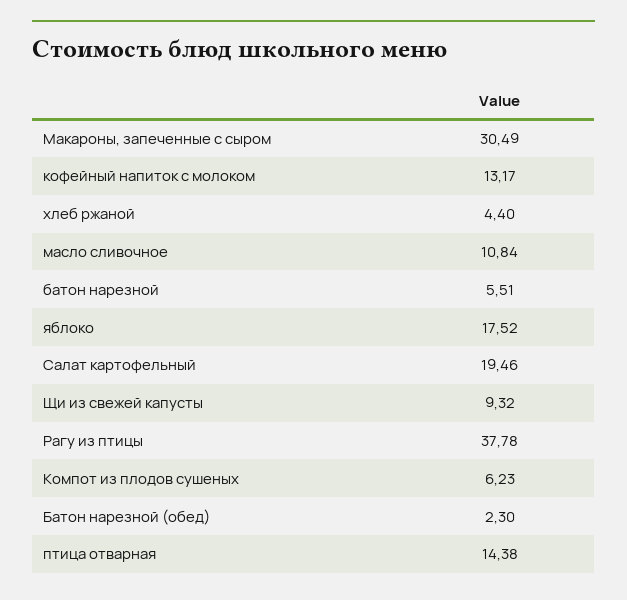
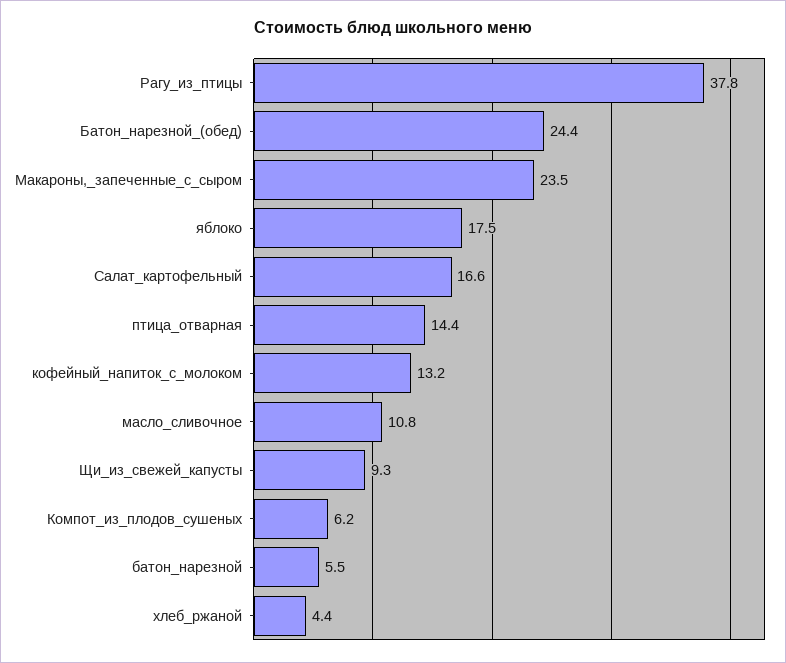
  {
-   "Макароны, запеченные с сыром": 30.49,
+   "Макароны, запеченные с сыром": 23.5,
    "кофейный напиток с молоком": 13.17,
    "хлеб ржаной": 4.4,
    "масло сливочное": 10.84,
    "батон нарезной": 5.51,
    "яблоко": 17.52,
-   "Салат картофельный": 19.46,
+   "Салат картофельный": 16.6,
    "Щи из свежей капусты": 9.32,
    "Рагу из птицы": 37.78,
    "Компот из плодов сушеных": 6.23,
-   "Батон нарезной (обед)": 2.3,
+   "Батон нарезной (обед)": 24.4,
    "птица отварная": 14.38
  }

